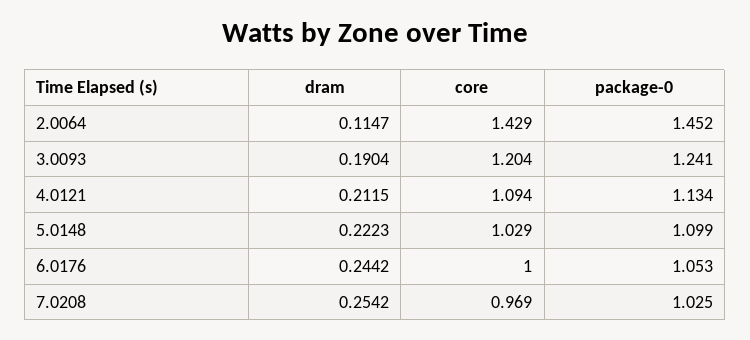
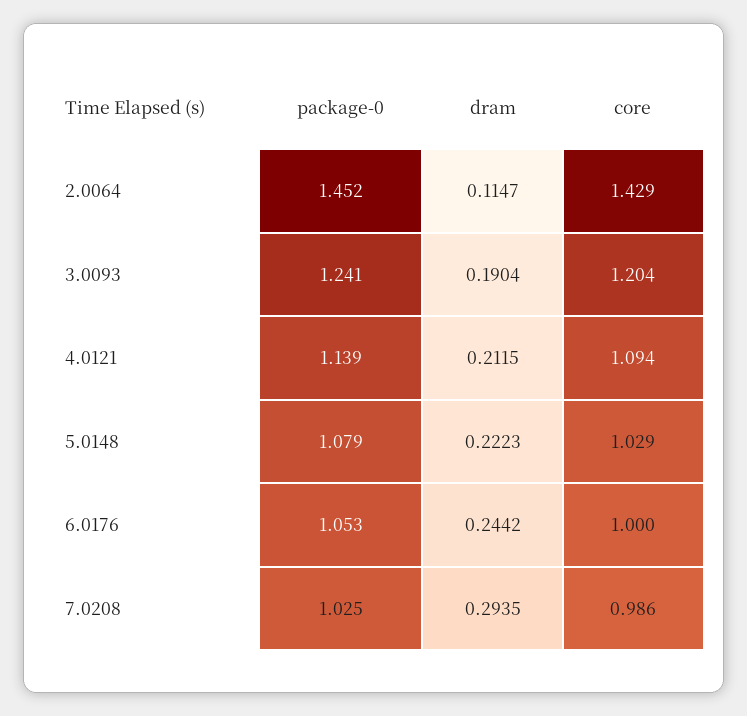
  {
    "dram": {
      "2.0064": 0.1147,
      "3.0093": 0.1904,
      "4.0121": 0.2115,
      "5.0148": 0.2223,
      "6.0176": 0.2442,
-     "7.0208": 0.2542
+     "7.0208": 0.2935
    },
    "core": {
      "2.0064": 1.429,
      "3.0093": 1.204,
      "4.0121": 1.094,
      "5.0148": 1.029,
      "6.0176": 1,
-     "7.0208": 0.969
+     "7.0208": 0.986
    },
    "package-0": {
      "2.0064": 1.452,
      "3.0093": 1.241,
-     "4.0121": 1.134,
+     "4.0121": 1.139,
-     "5.0148": 1.099,
+     "5.0148": 1.079,
      "6.0176": 1.053,
      "7.0208": 1.025
    }
  }

